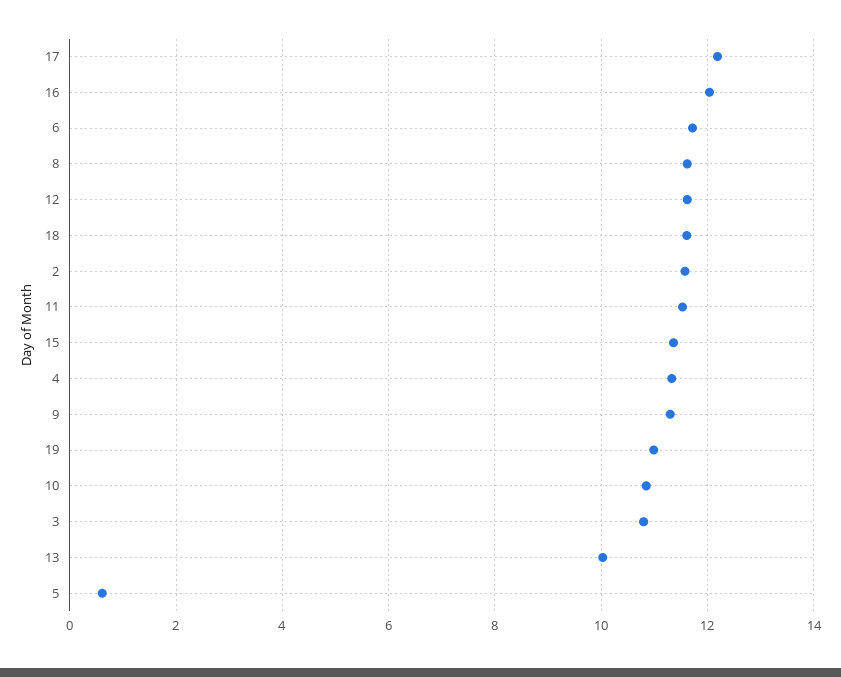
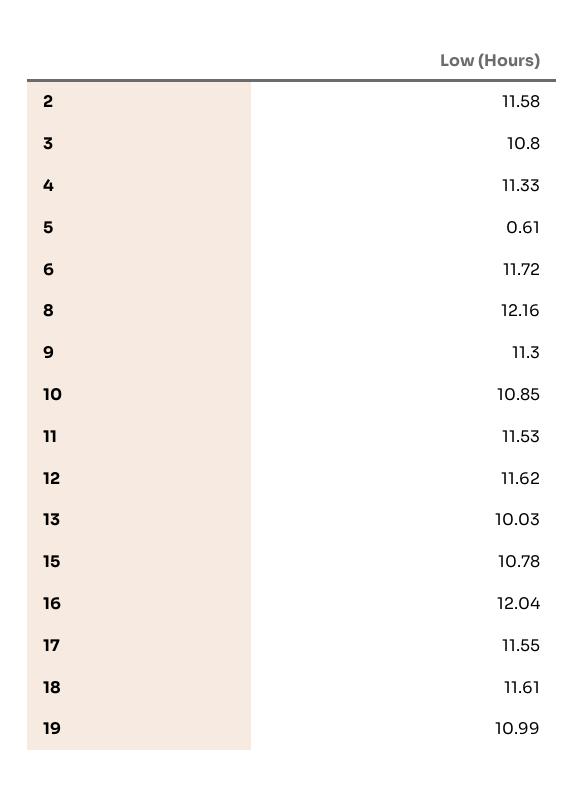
  {
-   "17": 12.2,
+   "17": 11.55,
    "16": 12.04,
    "6": 11.72,
-   "8": 11.6,
+   "8": 12.16,
    "12": 11.62,
    "18": 11.61,
    "2": 11.58,
    "11": 11.53,
-   "15": 11.4,
+   "15": 10.78,
    "4": 11.33,
    "9": 11.3,
    "19": 10.99,
    "10": 10.85,
    "3": 10.8,
    "13": 10.03,
    "5": 0.61
  }

